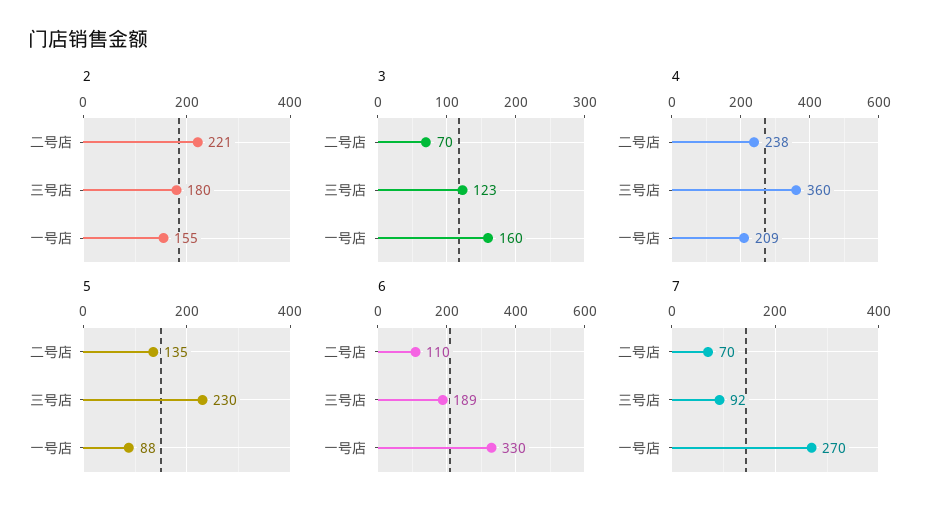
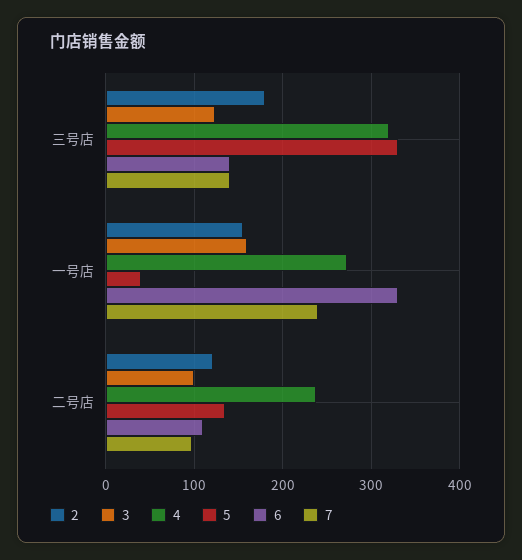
  {
    "2": {
-     "二号店": 221,
+     "二号店": 120,
      "三号店": 180,
      "一号店": 155
    },
    "3": {
-     "二号店": 70,
+     "二号店": 100,
      "三号店": 123,
      "一号店": 160
    },
    "4": {
      "二号店": 238,
-     "三号店": 360,
+     "三号店": 320,
-     "一号店": 209
+     "一号店": 270
    },
    "5": {
      "二号店": 135,
-     "三号店": 230,
+     "三号店": 330,
-     "一号店": 88
+     "一号店": 40
    },
    "6": {
      "二号店": 110,
-     "三号店": 189,
+     "三号店": 140,
      "一号店": 330
    },
    "7": {
-     "二号店": 70,
+     "二号店": 100,
-     "三号店": 92,
+     "三号店": 140,
-     "一号店": 270
+     "一号店": 240
    }
  }

